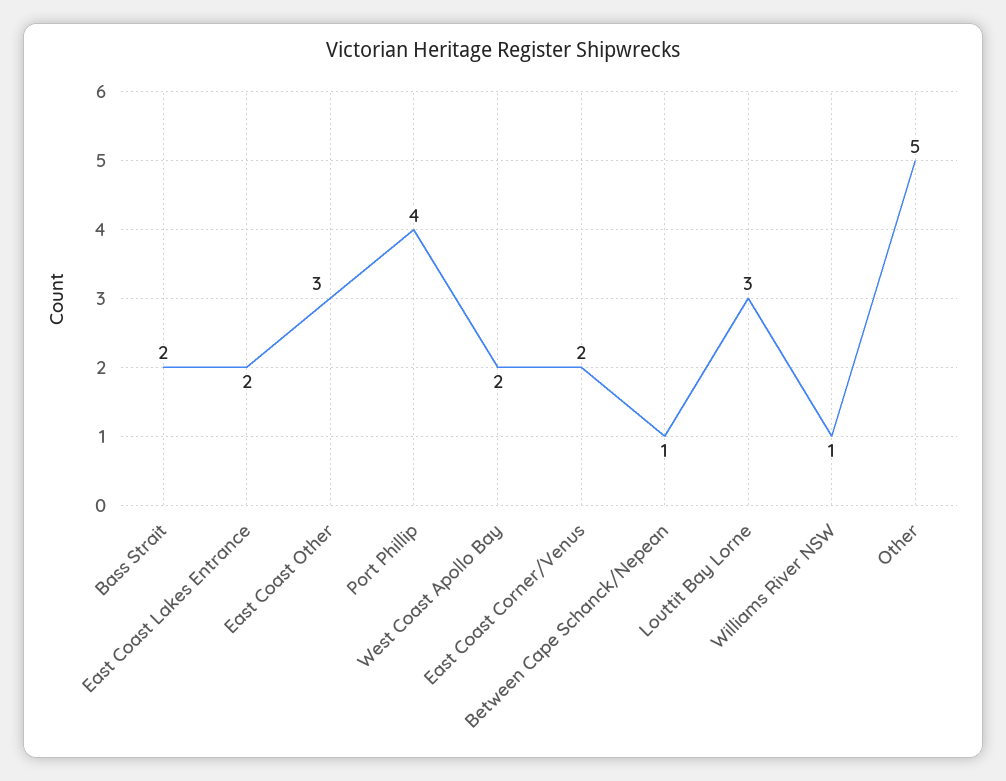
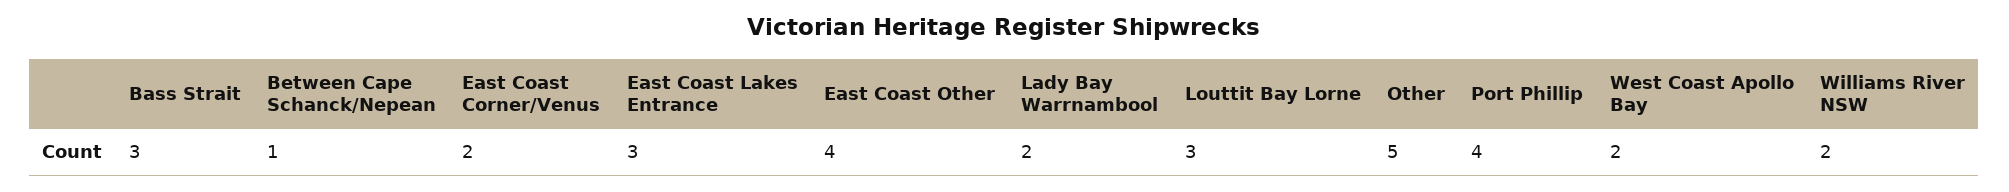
  {
-   "Bass Strait": 2,
+   "Bass Strait": 3,
-   "East Coast Lakes Entrance": 2,
+   "East Coast Lakes Entrance": 3,
-   "East Coast Other": 3,
+   "East Coast Other": 4,
    "Port Phillip": 4,
    "West Coast Apollo Bay": 2,
    "East Coast Corner/Venus": 2,
    "Between Cape Schanck/Nepean": 1,
    "Louttit Bay Lorne": 3,
-   "Williams River NSW": 1,
+   "Williams River NSW": 2,
-   "Other": 5
+   "Other": 5,
+   "Lady Bay Warrnambool": 2
  }

